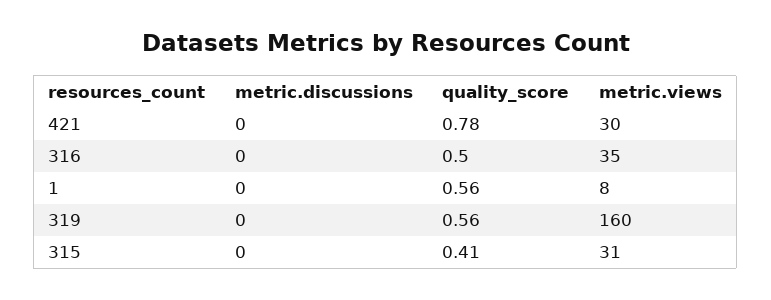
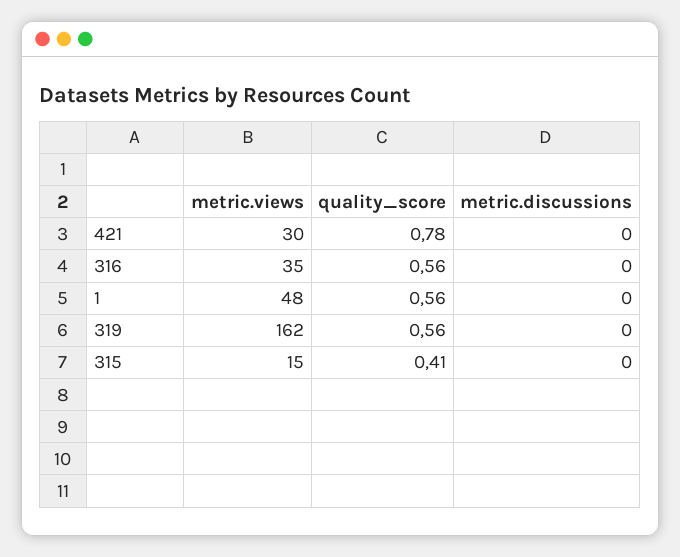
  {
    "metric.discussions": {
      "421": 0,
      "316": 0,
      "1": 0,
      "319": 0,
      "315": 0
    },
    "quality_score": {
      "421": 0.78,
-     "316": 0.5,
+     "316": 0.56,
      "1": 0.56,
      "319": 0.56,
      "315": 0.41
    },
    "metric.views": {
      "421": 30,
      "316": 35,
-     "1": 8,
+     "1": 48,
-     "319": 160,
+     "319": 162,
-     "315": 31
+     "315": 15
    }
  }

